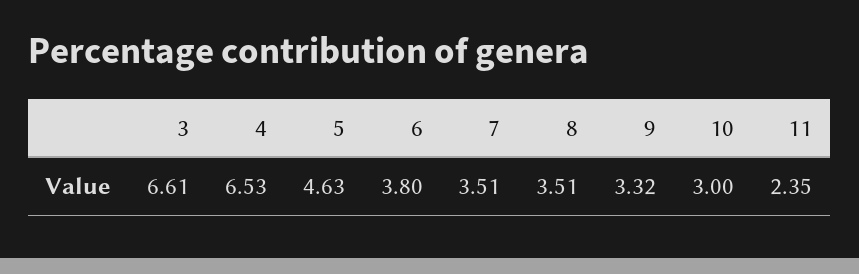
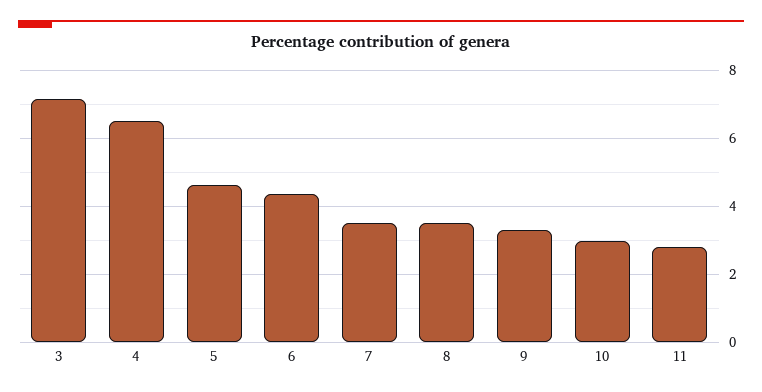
  {
-   "3": 6.61,
+   "3": 7.2,
    "4": 6.53,
    "5": 4.63,
-   "6": 3.8,
+   "6": 4.4,
    "7": 3.51,
    "8": 3.51,
    "9": 3.32,
    "10": 3,
-   "11": 2.35
+   "11": 2.8
  }

